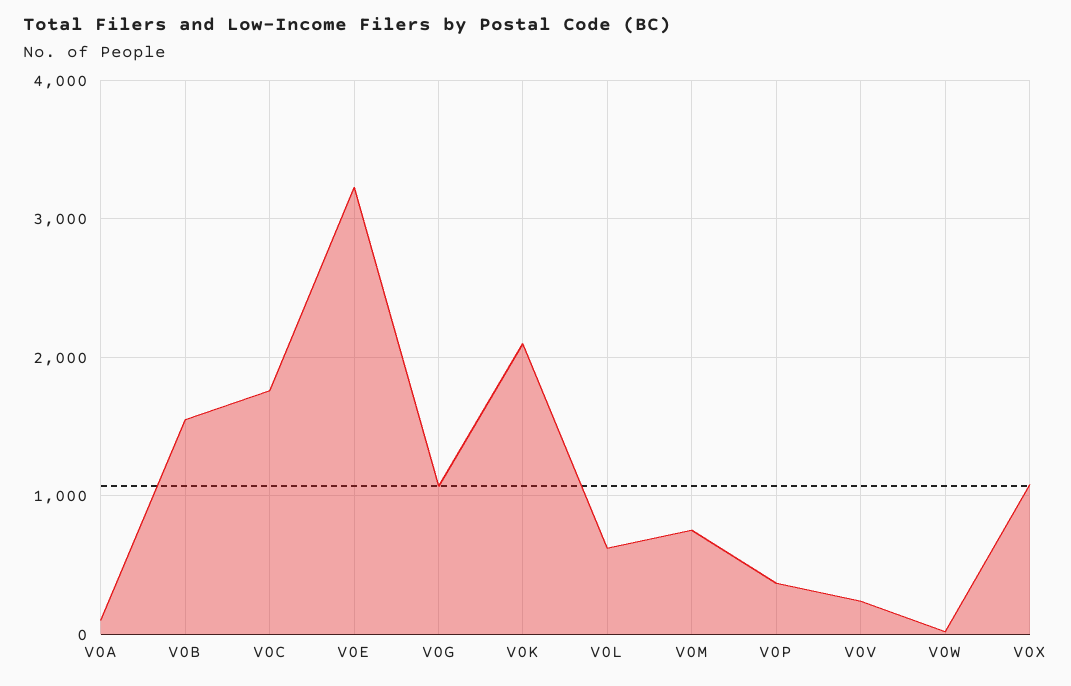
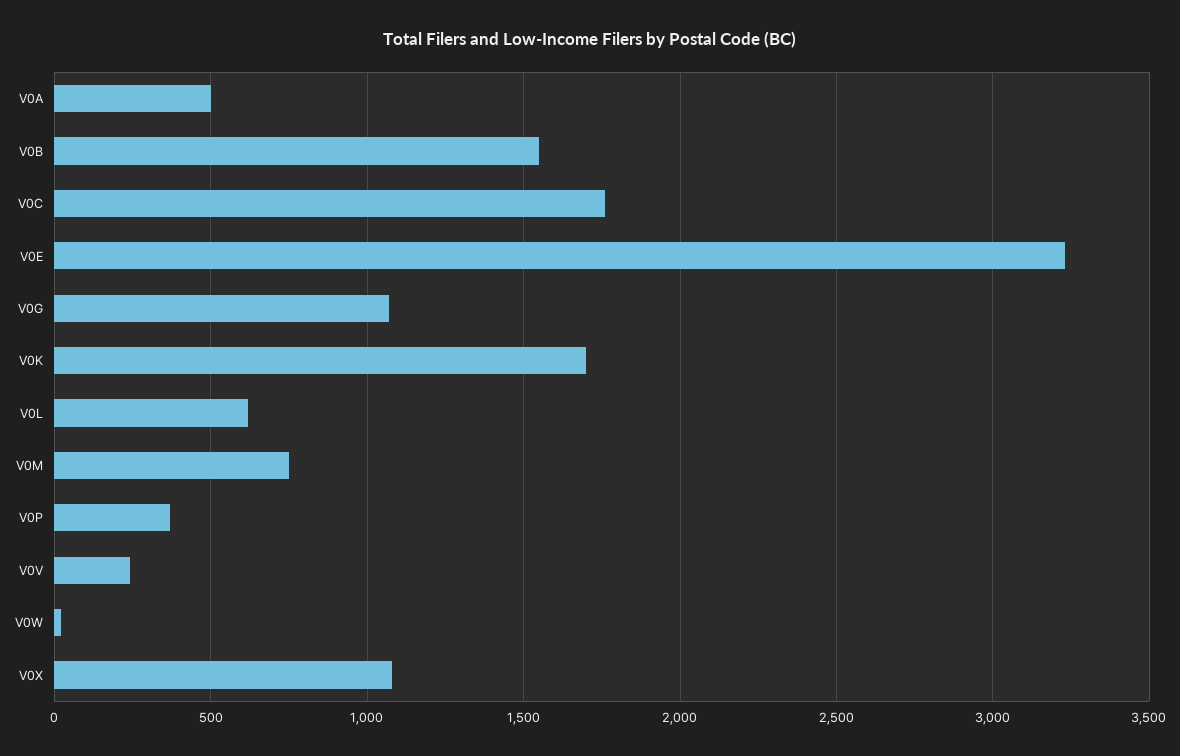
  {
-   "V0A": 100,
+   "V0A": 500,
    "V0B": 1550,
    "V0C": 1750,
    "V0E": 3250,
    "V0G": 1050,
-   "V0K": 2100,
+   "V0K": 1700,
    "V0L": 600,
    "V0M": 750,
    "V0P": 350,
    "V0V": 250,
    "V0W": 0,
    "V0X": 1100
  }

